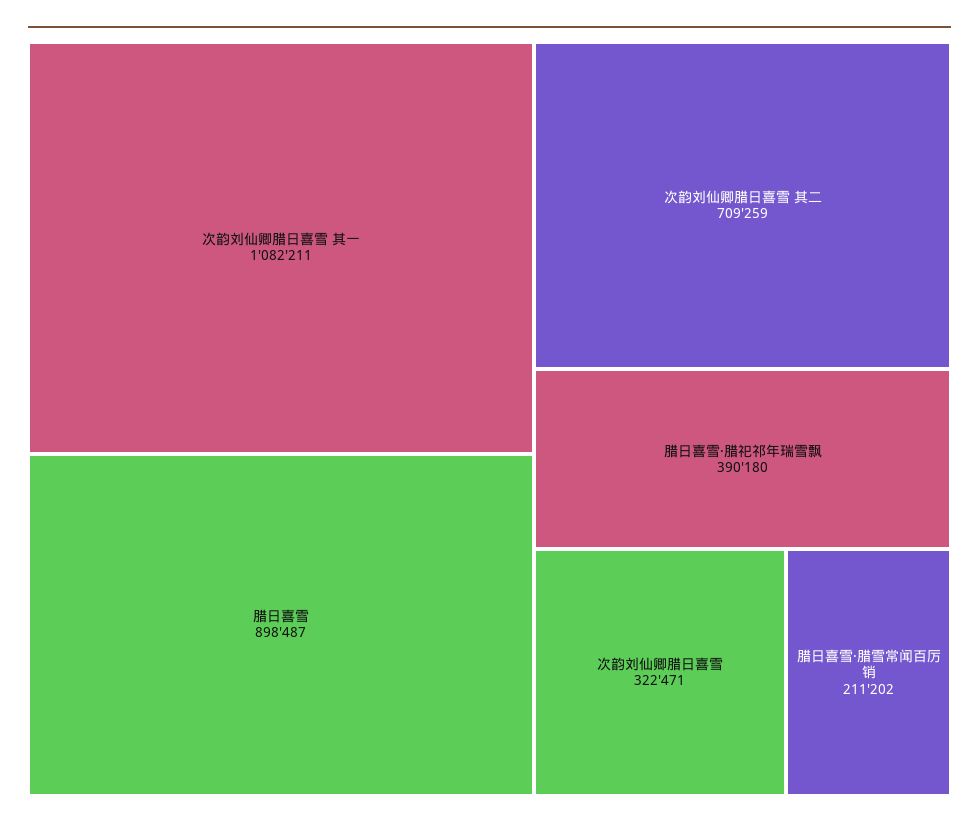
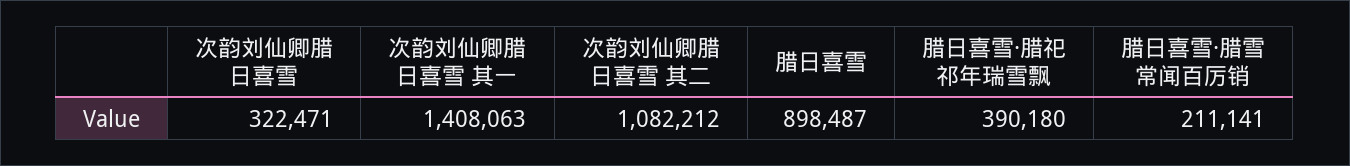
  {
-   "次韵刘仙卿腊日喜雪 其一": 1082211,
+   "次韵刘仙卿腊日喜雪 其一": 1408063,
    "腊日喜雪": 898487,
-   "次韵刘仙卿腊日喜雪 其二": 709259,
+   "次韵刘仙卿腊日喜雪 其二": 1082212,
    "腊日喜雪·腊祀祁年瑞雪飘": 390180,
    "次韵刘仙卿腊日喜雪": 322471,
-   "腊日喜雪·腊雪常闻百厉销": 211202
+   "腊日喜雪·腊雪常闻百厉销": 211141
  }

